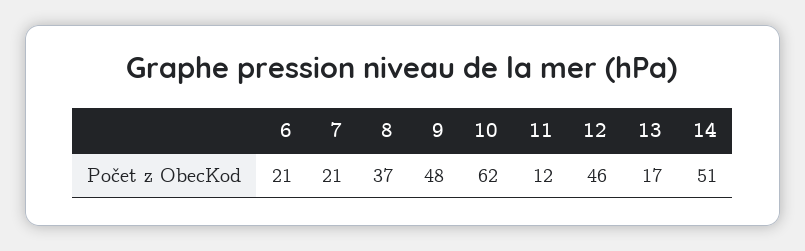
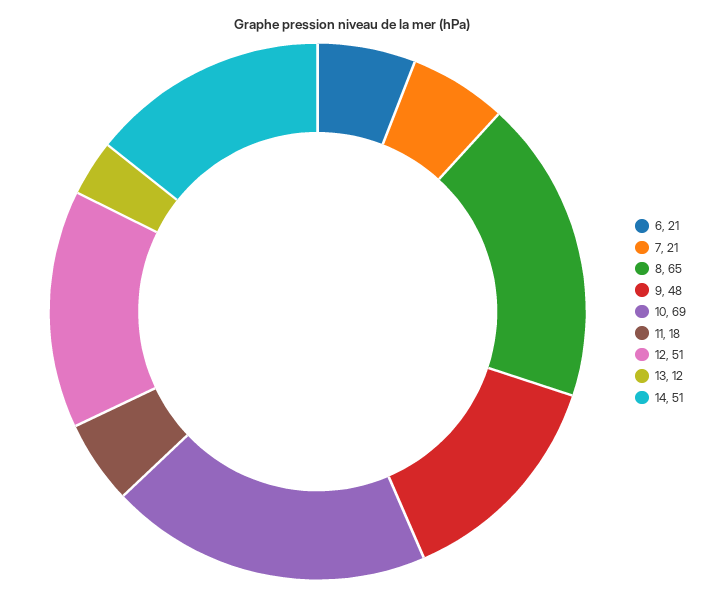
  {
    "6": 21,
    "7": 21,
-   "8": 37,
+   "8": 65,
    "9": 48,
-   "10": 62,
+   "10": 69,
-   "11": 12,
+   "11": 18,
-   "12": 46,
+   "12": 51,
-   "13": 17,
+   "13": 12,
    "14": 51
  }

